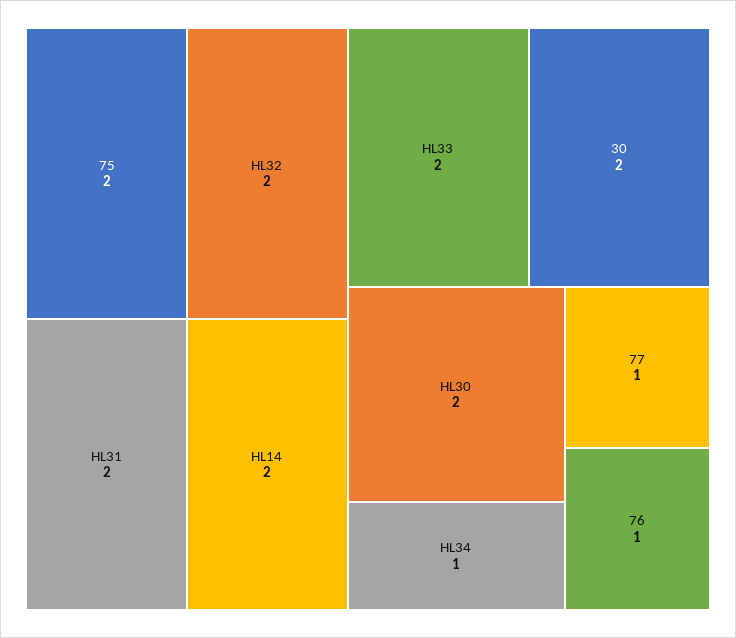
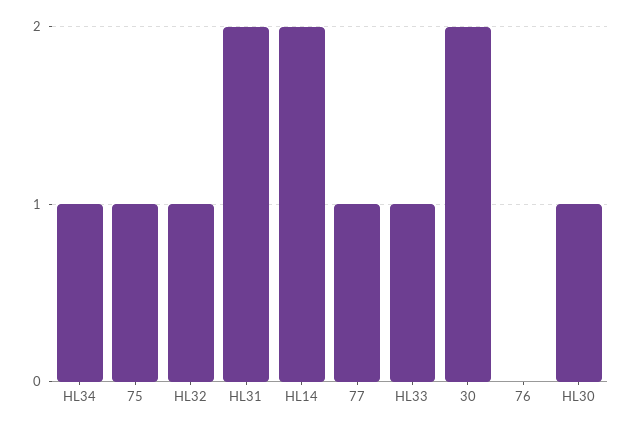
  {
-   "75": 2,
+   "75": 1,
-   "HL32": 2,
+   "HL32": 1,
    "HL31": 2,
    "HL14": 2,
-   "HL33": 2,
+   "HL33": 1,
    "30": 2,
-   "HL30": 2,
+   "HL30": 1,
    "HL34": 1,
    "77": 1,
-   "76": 1
+   "76": 0
  }

